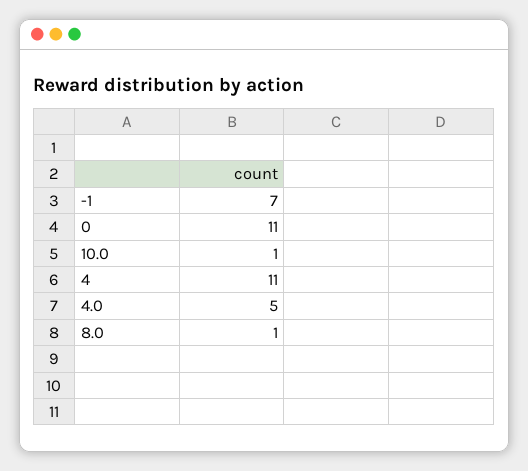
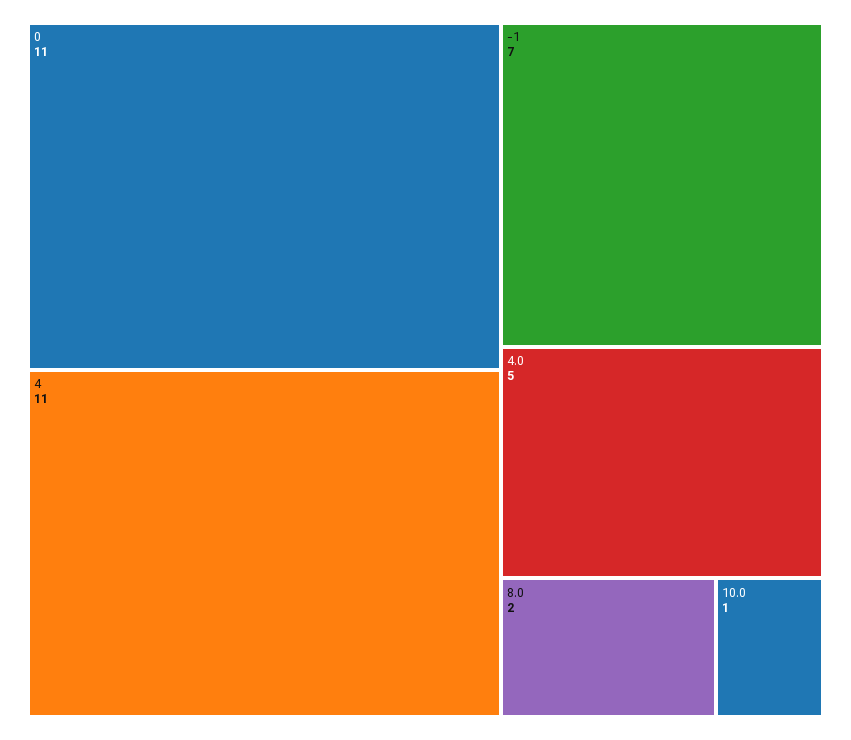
  {
    "-1": 7,
    "0": 11,
    "10.0": 1,
    "4": 11,
    "4.0": 5,
-   "8.0": 1
+   "8.0": 2
  }

